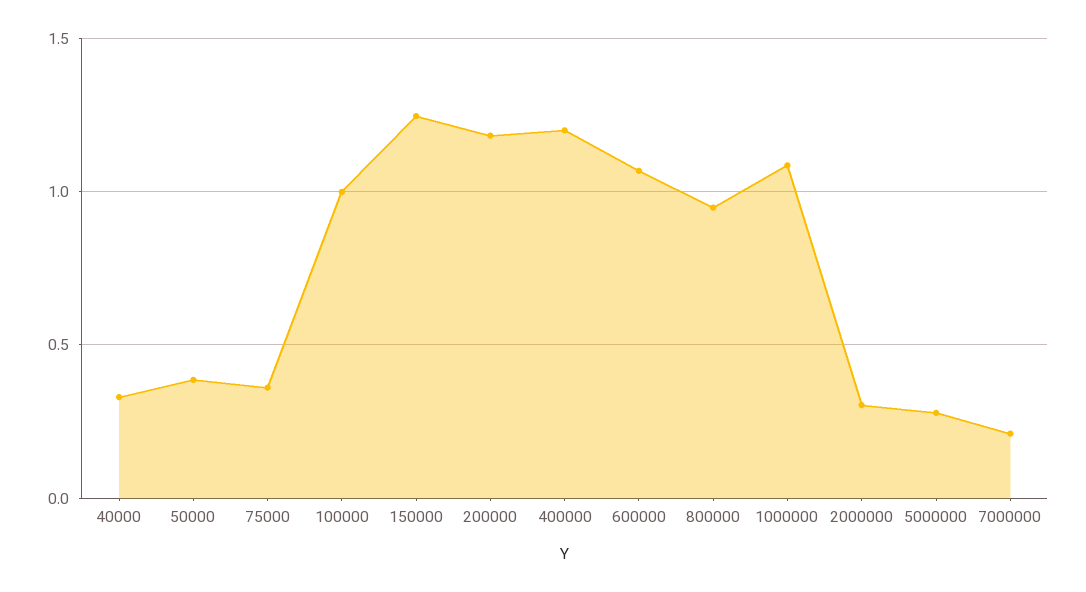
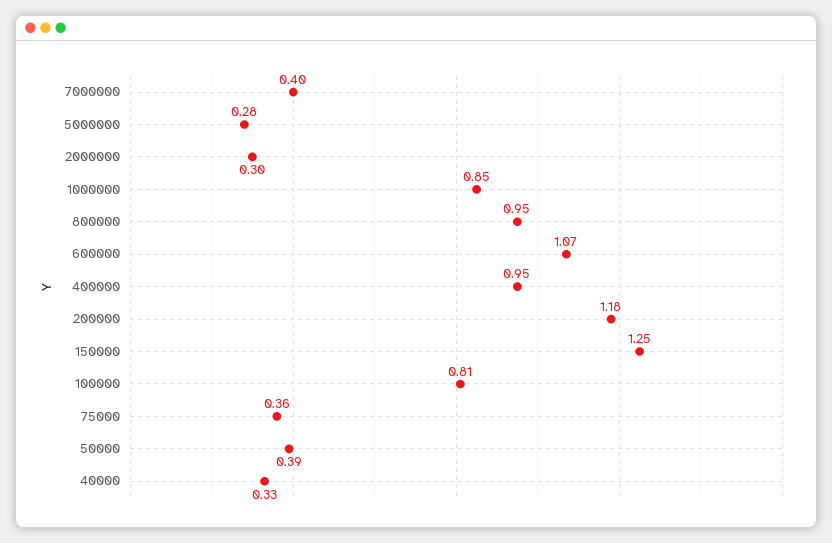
  {
    "40000": 0.33,
    "50000": 0.39,
    "75000": 0.36,
-   "100000": 1,
+   "100000": 0.81,
    "150000": 1.25,
    "200000": 1.18,
-   "400000": 1.2,
+   "400000": 0.95,
    "600000": 1.07,
    "800000": 0.95,
-   "1000000": 1.1,
+   "1000000": 0.85,
    "2000000": 0.3,
    "5000000": 0.28,
-   "7000000": 0.2
+   "7000000": 0.4
  }

